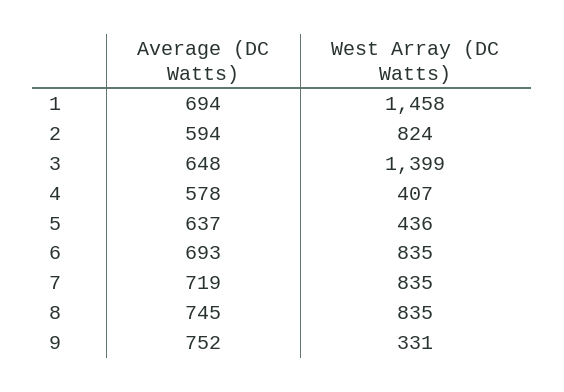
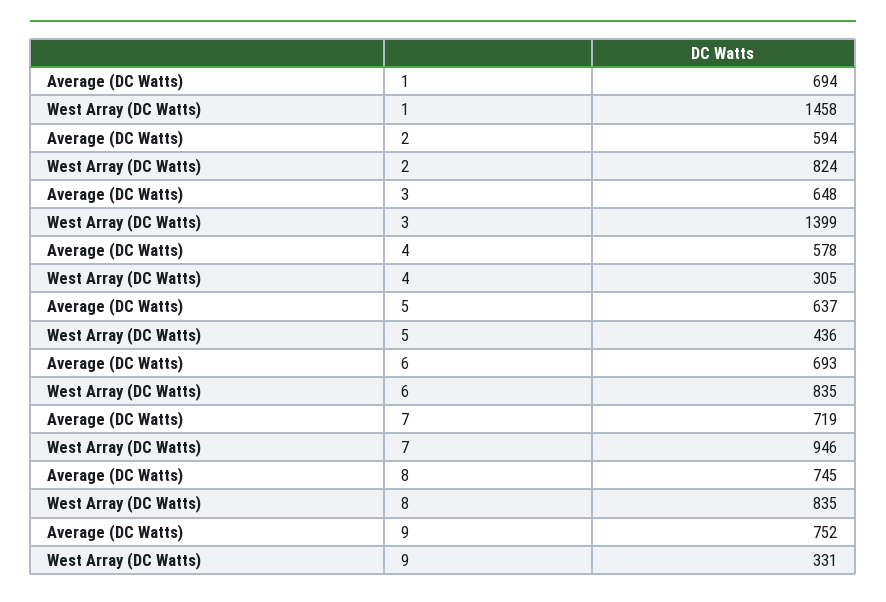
  {
    "Average (DC Watts)": {
      "1": 694,
      "2": 594,
      "3": 648,
      "4": 578,
      "5": 637,
      "6": 693,
      "7": 719,
      "8": 745,
      "9": 752
    },
    "West Array (DC Watts)": {
      "1": 1458,
      "2": 824,
      "3": 1399,
-     "4": 407,
+     "4": 305,
      "5": 436,
      "6": 835,
-     "7": 835,
+     "7": 946,
      "8": 835,
      "9": 331
    }
  }

